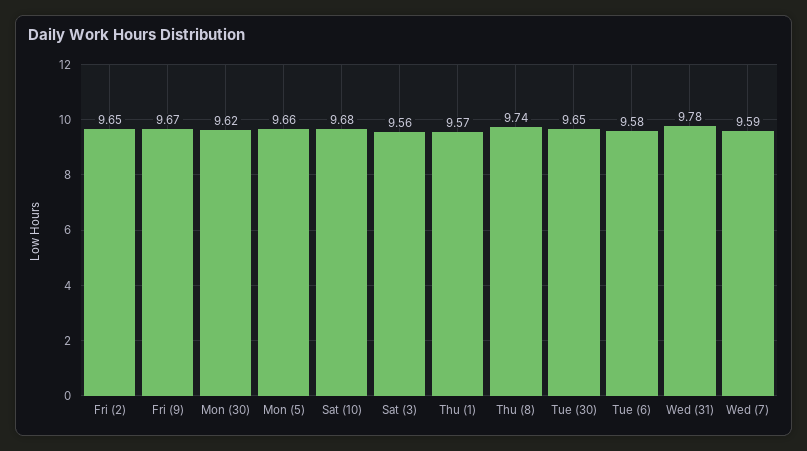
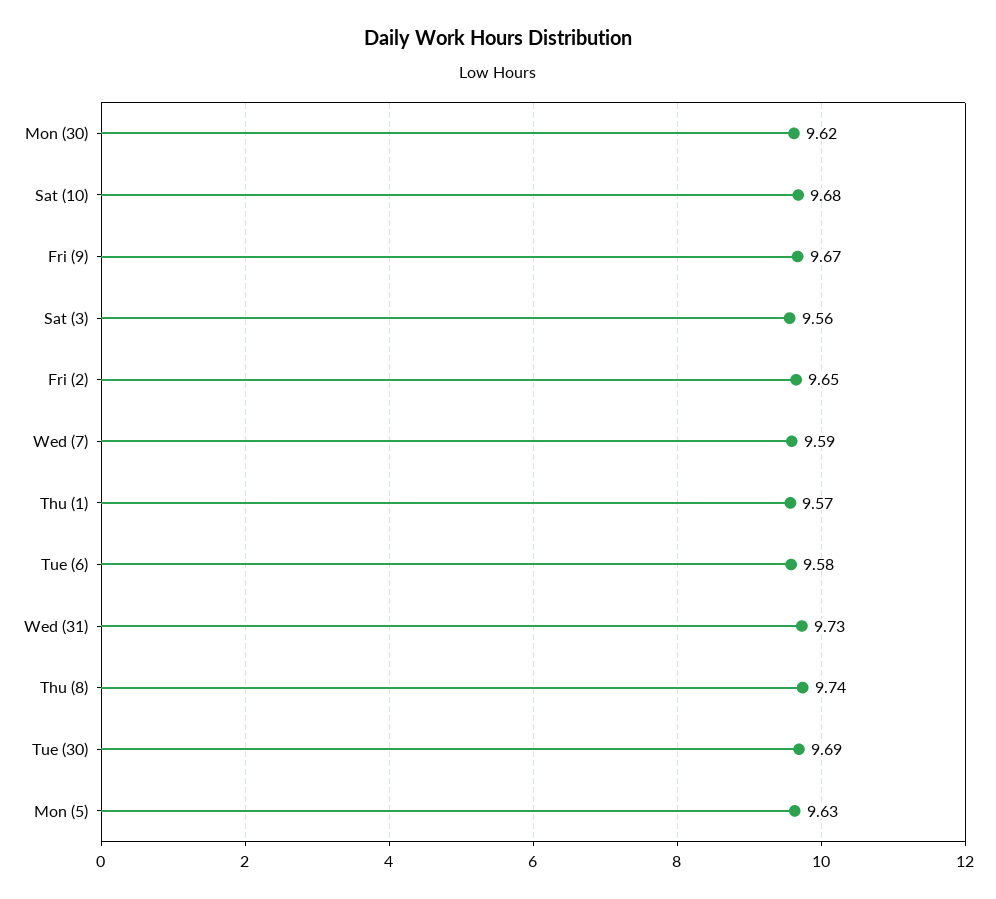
  {
    "Fri (2)": 9.65,
    "Fri (9)": 9.67,
    "Mon (30)": 9.62,
-   "Mon (5)": 9.66,
+   "Mon (5)": 9.63,
    "Sat (10)": 9.68,
    "Sat (3)": 9.56,
    "Thu (1)": 9.57,
    "Thu (8)": 9.74,
-   "Tue (30)": 9.65,
+   "Tue (30)": 9.69,
    "Tue (6)": 9.58,
-   "Wed (31)": 9.78,
+   "Wed (31)": 9.73,
    "Wed (7)": 9.59
  }

